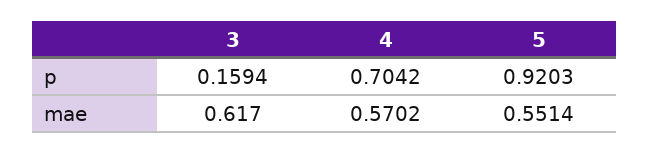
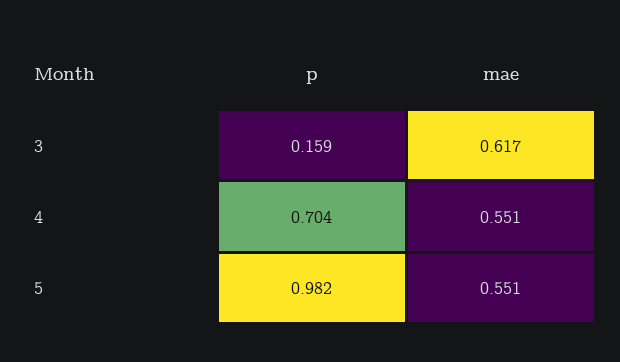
  {
    "3": {
      "p": 0.1594,
      "mae": 0.617
    },
    "4": {
      "p": 0.7042,
-     "mae": 0.5702
+     "mae": 0.551
    },
    "5": {
-     "p": 0.9203,
+     "p": 0.982,
      "mae": 0.5514
    }
  }

